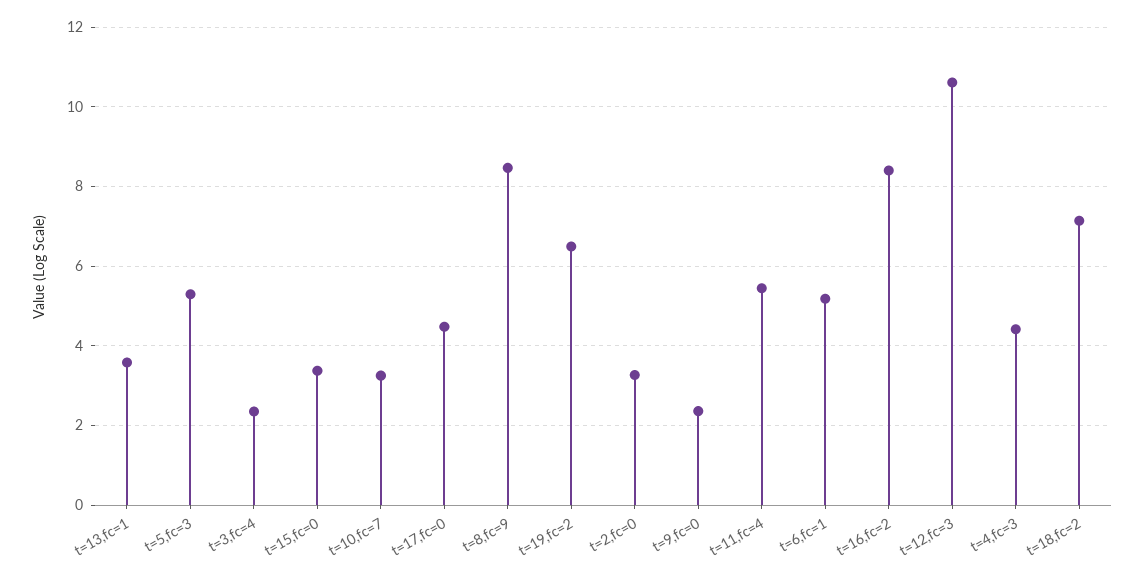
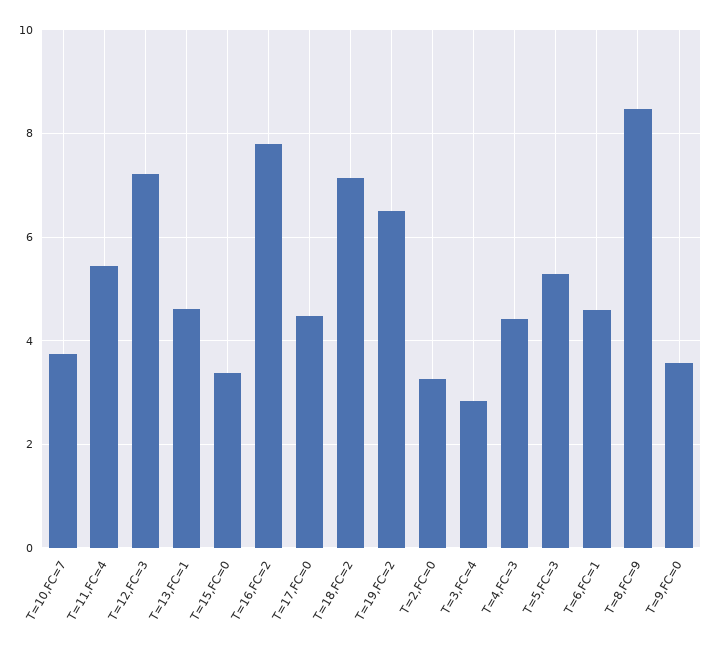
  {
-   "t=13,fc=1": 3.6,
+   "t=13,fc=1": 4.6,
    "t=5,fc=3": 5.2,
-   "t=3,fc=4": 2.4,
+   "t=3,fc=4": 2.8,
    "t=15,fc=0": 3.4,
-   "t=10,fc=7": 3.2,
+   "t=10,fc=7": 3.8,
    "t=17,fc=0": 4.4,
    "t=8,fc=9": 8.4,
    "t=19,fc=2": 6.4,
    "t=2,fc=0": 3.2,
-   "t=9,fc=0": 2.4,
+   "t=9,fc=0": 3.6,
    "t=11,fc=4": 5.4,
-   "t=6,fc=1": 5.2,
+   "t=6,fc=1": 4.6,
-   "t=16,fc=2": 8.4,
+   "t=16,fc=2": 7.8,
-   "t=12,fc=3": 10.6,
+   "t=12,fc=3": 7.2,
    "t=4,fc=3": 4.4,
    "t=18,fc=2": 7.2
  }

